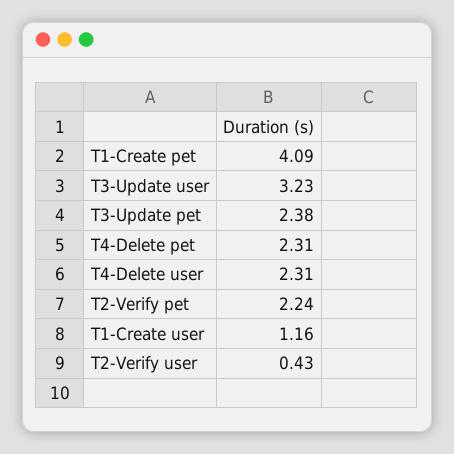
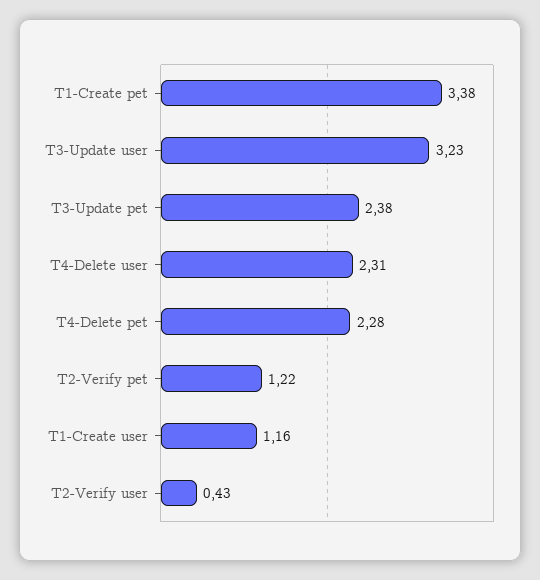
  {
-   "T1-Create pet": 4.09,
+   "T1-Create pet": 3.38,
    "T3-Update user": 3.23,
    "T3-Update pet": 2.38,
-   "T4-Delete pet": 2.31,
+   "T4-Delete pet": 2.28,
    "T4-Delete user": 2.31,
-   "T2-Verify pet": 2.24,
+   "T2-Verify pet": 1.22,
    "T1-Create user": 1.16,
    "T2-Verify user": 0.43
  }

